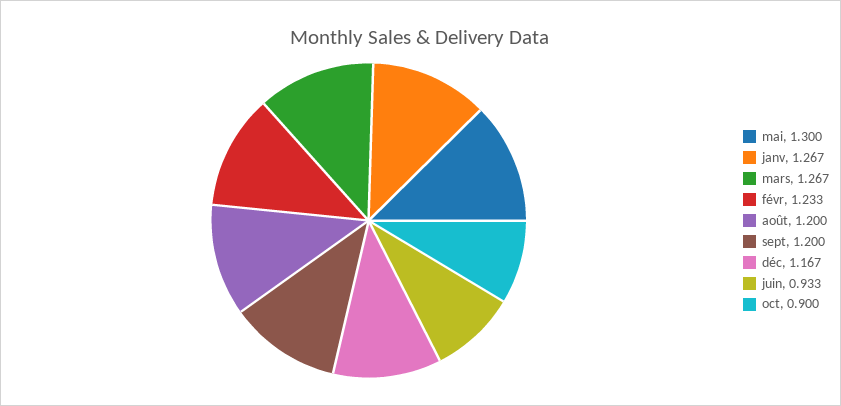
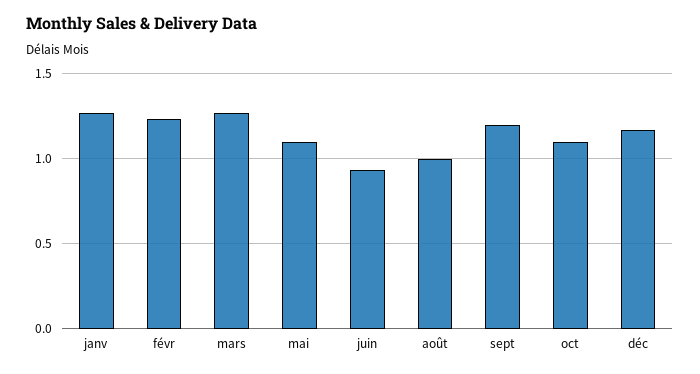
  {
-   "mai": 1.3,
+   "mai": 1.1,
    "janv": 1.267,
    "mars": 1.267,
    "févr": 1.233,
-   "août": 1.2,
+   "août": 1,
    "sept": 1.2,
    "déc": 1.167,
    "juin": 0.933,
-   "oct": 0.9
+   "oct": 1.1
  }

